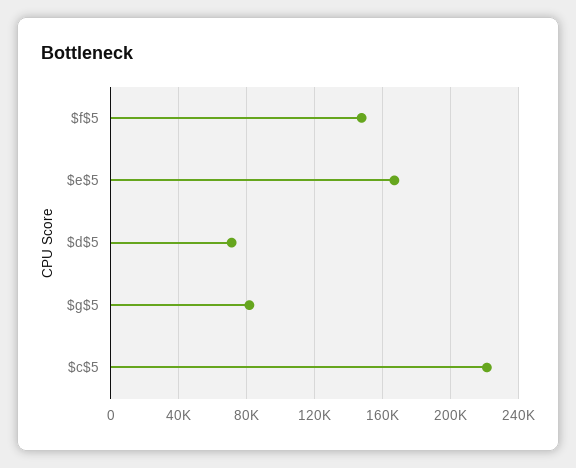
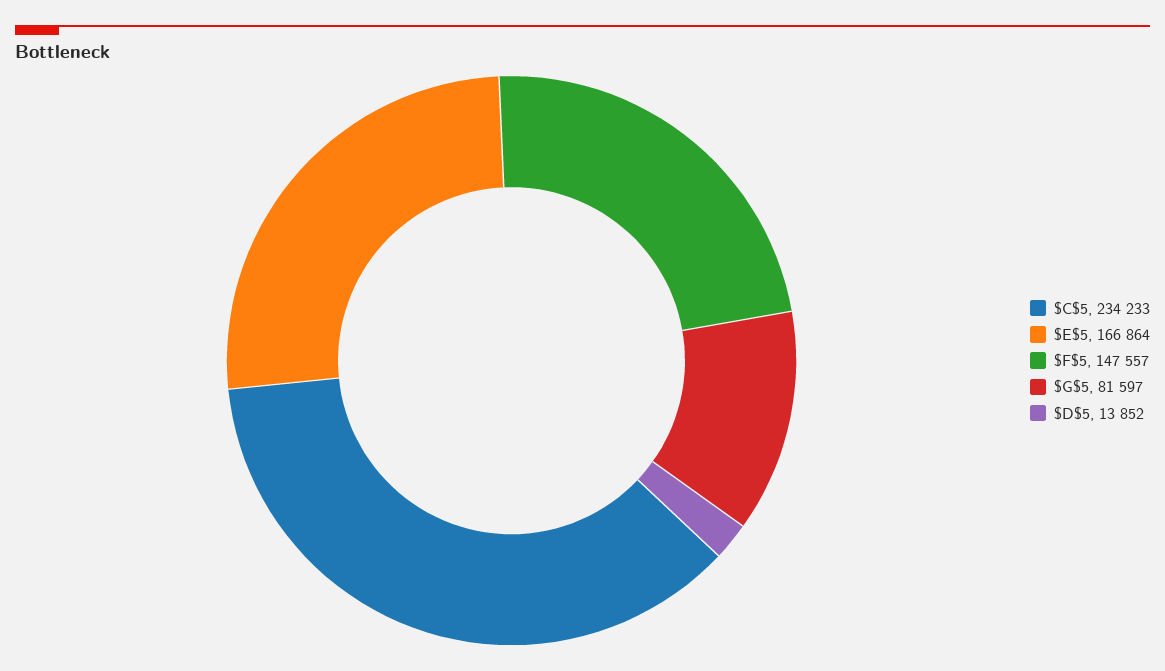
  {
    "$f$5": 147557,
    "$e$5": 166864,
-   "$d$5": 70000,
+   "$d$5": 13852,
    "$g$5": 81597,
-   "$c$5": 220000
+   "$c$5": 234233
  }

